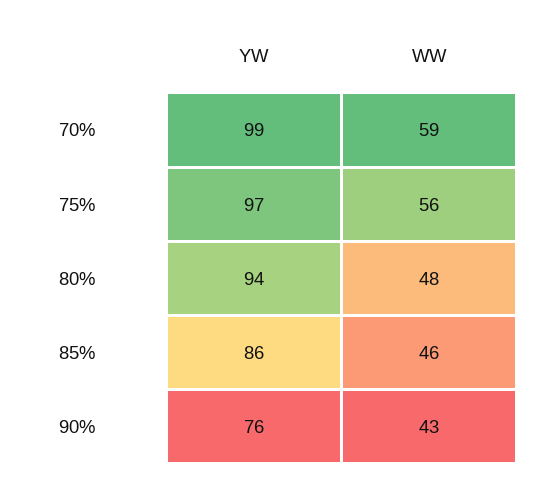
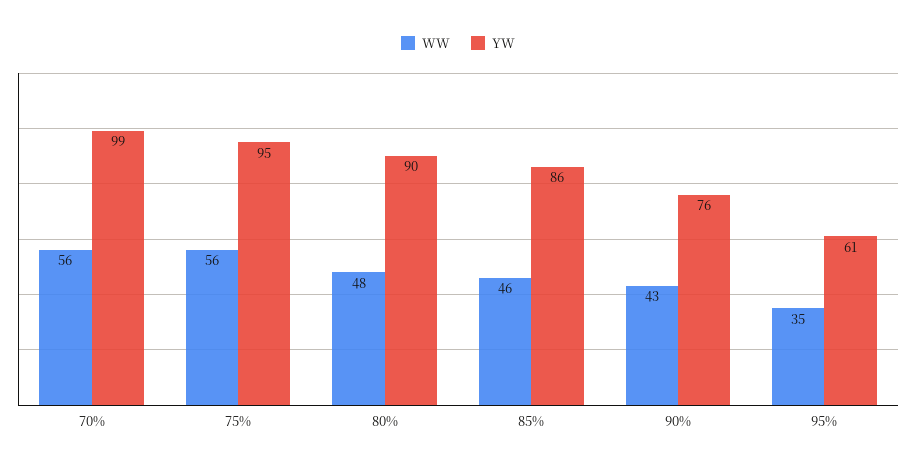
  {
    "YW": {
      "70%": 99,
-     "75%": 97,
+     "75%": 95,
-     "80%": 94,
+     "80%": 90,
      "85%": 86,
-     "90%": 76
+     "90%": 76,
+     "95%": 61
    },
    "WW": {
-     "70%": 59,
+     "70%": 56,
      "75%": 56,
      "80%": 48,
      "85%": 46,
-     "90%": 43
+     "90%": 43,
+     "95%": 35
    }
  }

